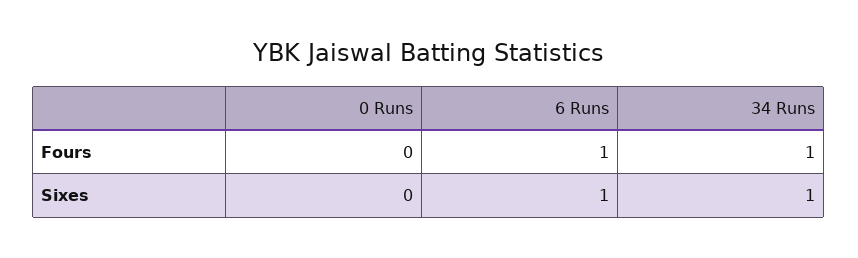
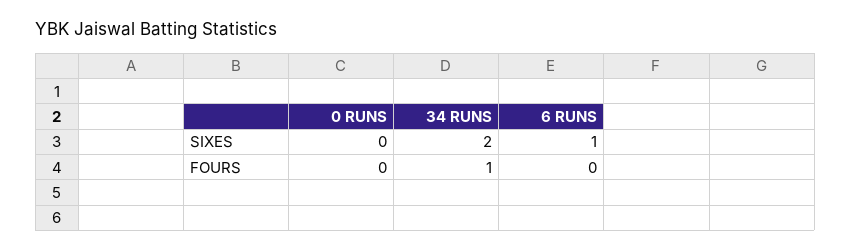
  {
    "0 Runs": {
      "Fours": 0,
      "Sixes": 0
    },
    "6 Runs": {
-     "Fours": 1,
+     "Fours": 0,
      "Sixes": 1
    },
    "34 Runs": {
      "Fours": 1,
-     "Sixes": 1
+     "Sixes": 2
    }
  }

